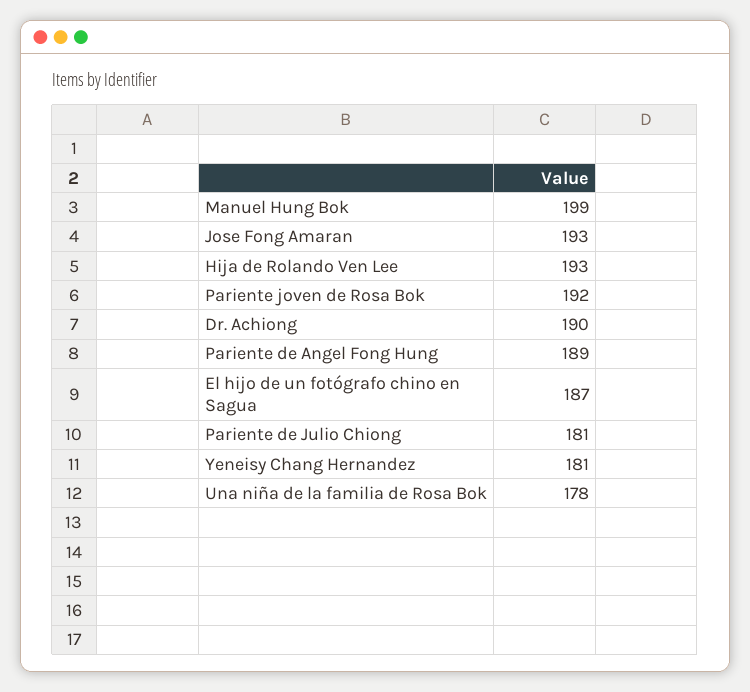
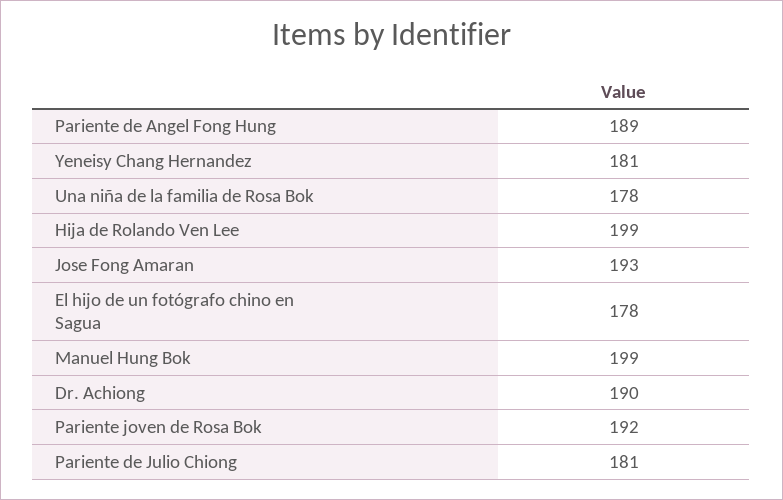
  {
    "Manuel Hung Bok": 199,
    "Jose Fong Amaran": 193,
-   "Hija de Rolando Ven Lee": 193,
+   "Hija de Rolando Ven Lee": 199,
    "Pariente joven de Rosa Bok": 192,
    "Dr. Achiong": 190,
    "Pariente de Angel Fong Hung": 189,
-   "El hijo de un fotógrafo chino en Sagua": 187,
+   "El hijo de un fotógrafo chino en Sagua": 178,
    "Pariente de Julio Chiong": 181,
    "Yeneisy Chang Hernandez": 181,
    "Una niña de la familia de Rosa Bok": 178
  }

